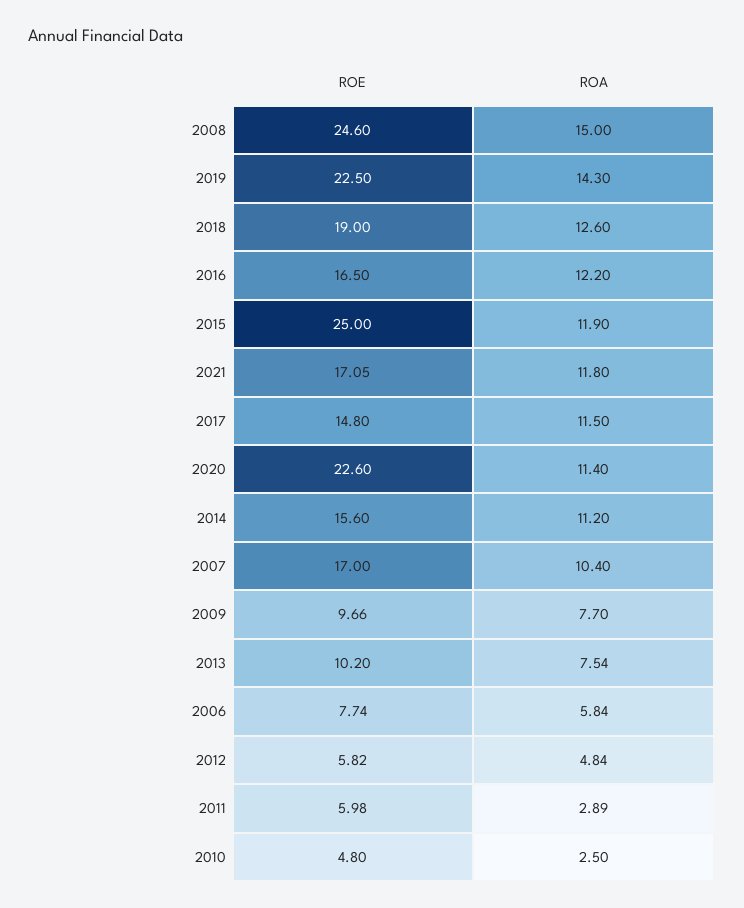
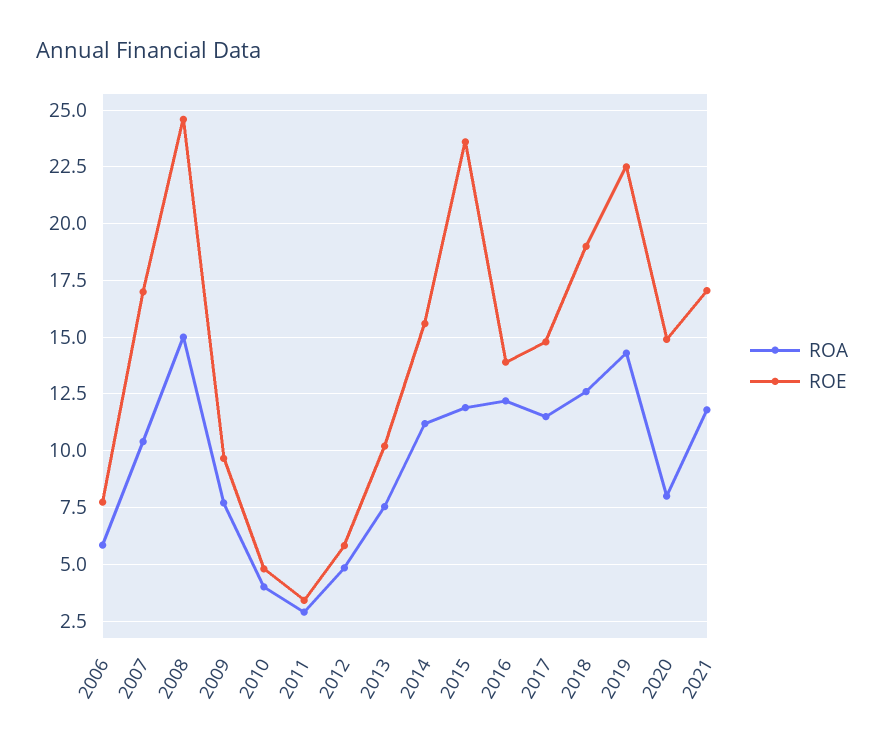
  {
    "ROE": {
      "2008": 24.6,
      "2019": 22.5,
      "2018": 19,
-     "2016": 16.5,
+     "2016": 14,
-     "2015": 25,
+     "2015": 23.5,
      "2021": 17.05,
      "2017": 14.8,
-     "2020": 22.6,
+     "2020": 15,
      "2014": 15.6,
      "2007": 17,
      "2009": 9.66,
      "2013": 10.2,
      "2006": 7.74,
      "2012": 5.82,
-     "2011": 5.98,
+     "2011": 3.5,
      "2010": 4.8
    },
    "ROA": {
      "2008": 15,
      "2019": 14.3,
      "2018": 12.6,
      "2016": 12.2,
      "2015": 11.9,
      "2021": 11.8,
      "2017": 11.5,
-     "2020": 11.4,
+     "2020": 8,
      "2014": 11.2,
      "2007": 10.4,
      "2009": 7.7,
      "2013": 7.54,
      "2006": 5.84,
      "2012": 4.84,
      "2011": 2.89,
-     "2010": 2.5
+     "2010": 4
    }
  }

